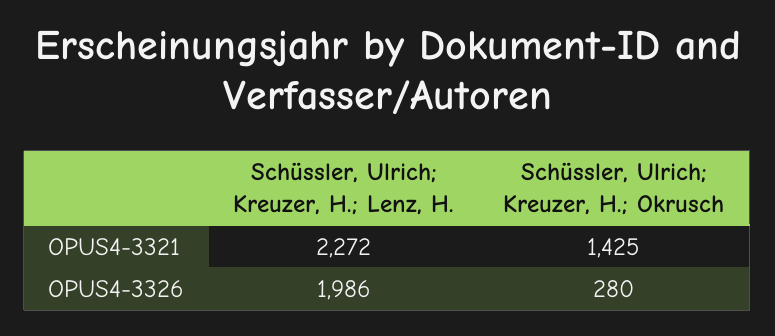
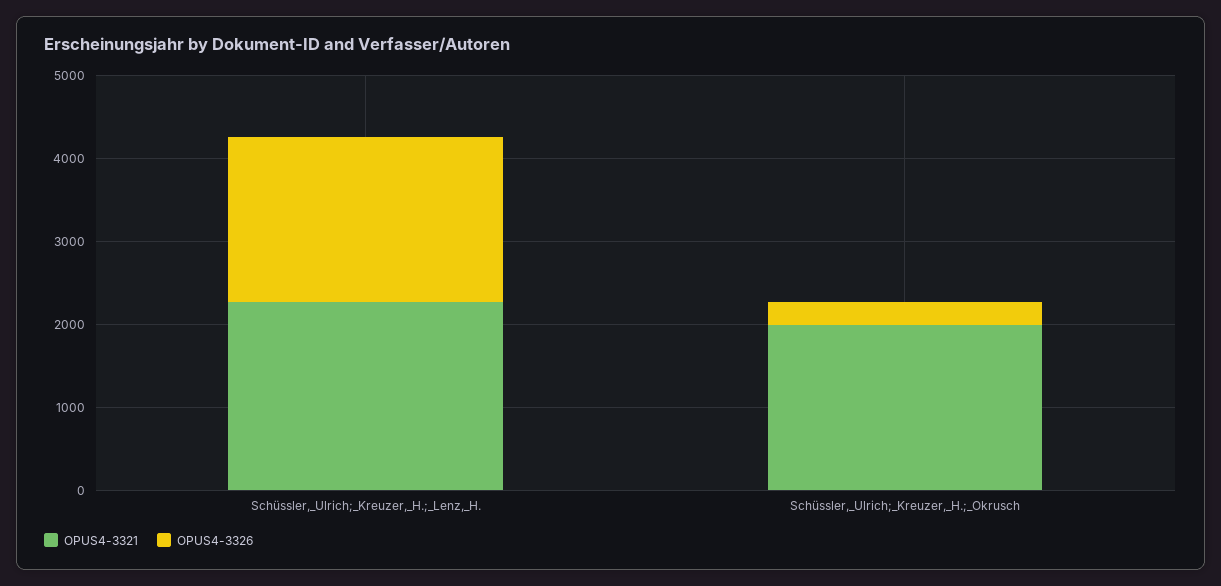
  {
    "OPUS4-3321": {
      "Schüssler, Ulrich; Kreuzer, H.; Lenz, H.": 2272,
-     "Schüssler, Ulrich; Kreuzer, H.; Okrusch": 1425
+     "Schüssler, Ulrich; Kreuzer, H.; Okrusch": 2000
    },
    "OPUS4-3326": {
      "Schüssler, Ulrich; Kreuzer, H.; Lenz, H.": 1986,
      "Schüssler, Ulrich; Kreuzer, H.; Okrusch": 280
    }
  }

